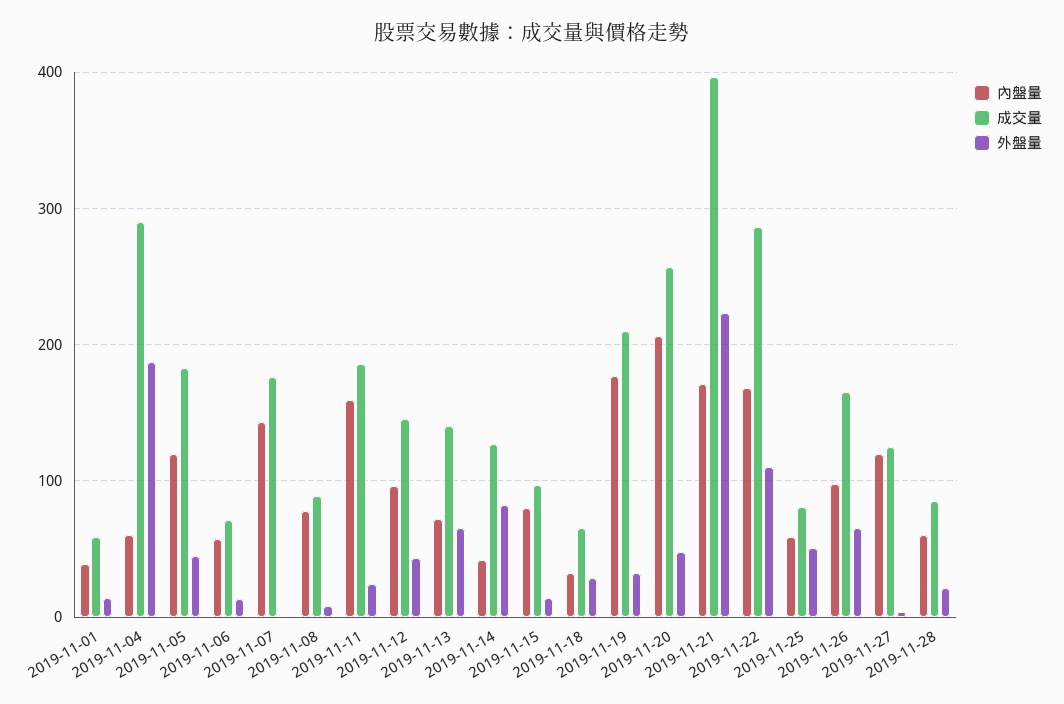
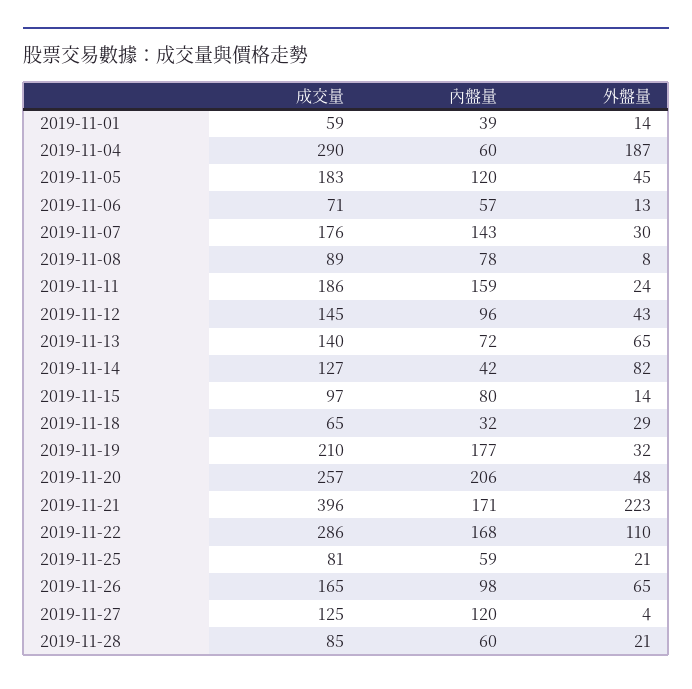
  {
    "內盤量": {
      "2019-11-01": 39,
      "2019-11-04": 60,
      "2019-11-05": 120,
      "2019-11-06": 57,
      "2019-11-07": 143,
      "2019-11-08": 78,
      "2019-11-11": 159,
      "2019-11-12": 96,
      "2019-11-13": 72,
      "2019-11-14": 42,
      "2019-11-15": 80,
      "2019-11-18": 32,
      "2019-11-19": 177,
      "2019-11-20": 206,
      "2019-11-21": 171,
      "2019-11-22": 168,
      "2019-11-25": 59,
      "2019-11-26": 98,
      "2019-11-27": 120,
      "2019-11-28": 60
    },
    "成交量": {
      "2019-11-01": 59,
      "2019-11-04": 290,
      "2019-11-05": 183,
      "2019-11-06": 71,
      "2019-11-07": 176,
      "2019-11-08": 89,
      "2019-11-11": 186,
      "2019-11-12": 145,
      "2019-11-13": 140,
      "2019-11-14": 127,
      "2019-11-15": 97,
      "2019-11-18": 65,
      "2019-11-19": 210,
      "2019-11-20": 257,
      "2019-11-21": 396,
      "2019-11-22": 286,
      "2019-11-25": 81,
      "2019-11-26": 165,
      "2019-11-27": 125,
      "2019-11-28": 85
    },
    "外盤量": {
      "2019-11-01": 14,
      "2019-11-04": 187,
      "2019-11-05": 45,
      "2019-11-06": 13,
-     "2019-11-07": 0,
+     "2019-11-07": 30,
      "2019-11-08": 8,
      "2019-11-11": 24,
      "2019-11-12": 43,
      "2019-11-13": 65,
      "2019-11-14": 82,
      "2019-11-15": 14,
      "2019-11-18": 29,
      "2019-11-19": 32,
      "2019-11-20": 48,
      "2019-11-21": 223,
      "2019-11-22": 110,
-     "2019-11-25": 50,
+     "2019-11-25": 21,
      "2019-11-26": 65,
      "2019-11-27": 4,
      "2019-11-28": 21
    }
  }

